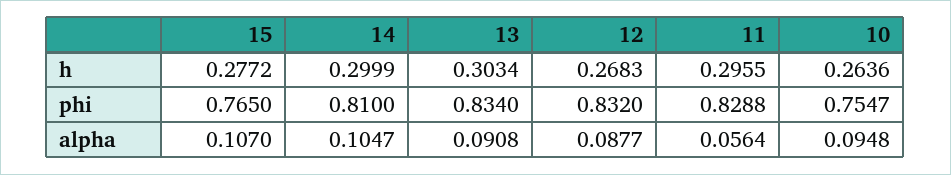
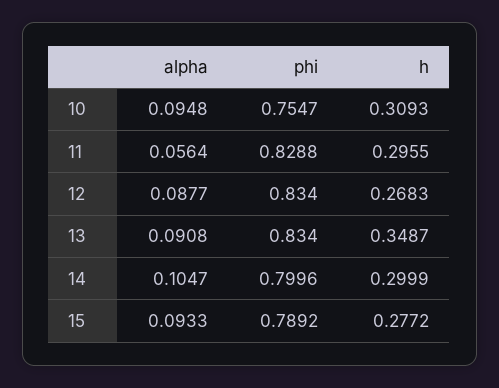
  {
    "15": {
      "h": 0.2772,
-     "phi": 0.765,
+     "phi": 0.7892,
-     "alpha": 0.107
+     "alpha": 0.0933
    },
    "14": {
      "h": 0.2999,
-     "phi": 0.81,
+     "phi": 0.7996,
      "alpha": 0.1047
    },
    "13": {
-     "h": 0.3034,
+     "h": 0.3487,
      "phi": 0.834,
      "alpha": 0.0908
    },
    "12": {
      "h": 0.2683,
-     "phi": 0.832,
+     "phi": 0.834,
      "alpha": 0.0877
    },
    "11": {
      "h": 0.2955,
      "phi": 0.8288,
      "alpha": 0.0564
    },
    "10": {
-     "h": 0.2636,
+     "h": 0.3093,
      "phi": 0.7547,
      "alpha": 0.0948
    }
  }

